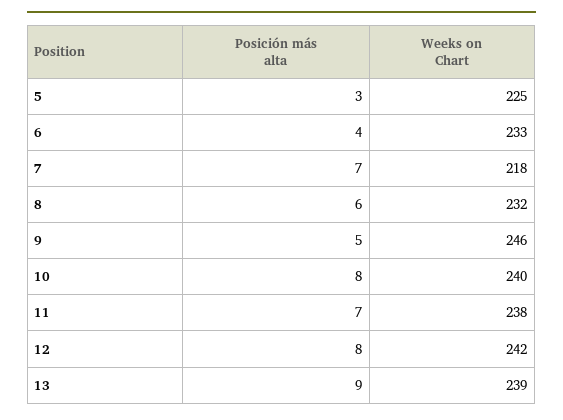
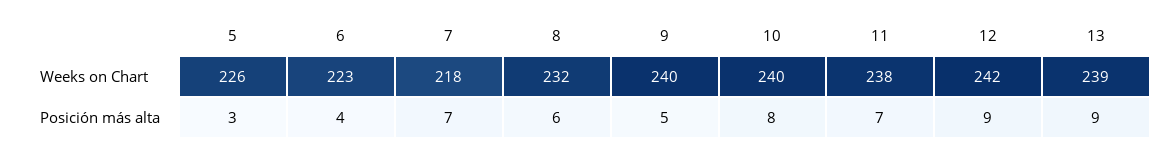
  {
    "Posición más alta": {
      "5": 3,
      "6": 4,
      "7": 7,
      "8": 6,
      "9": 5,
      "10": 8,
      "11": 7,
-     "12": 8,
+     "12": 9,
      "13": 9
    },
    "Weeks on Chart": {
-     "5": 225,
+     "5": 226,
-     "6": 233,
+     "6": 223,
      "7": 218,
      "8": 232,
-     "9": 246,
+     "9": 240,
      "10": 240,
      "11": 238,
      "12": 242,
      "13": 239
    }
  }

